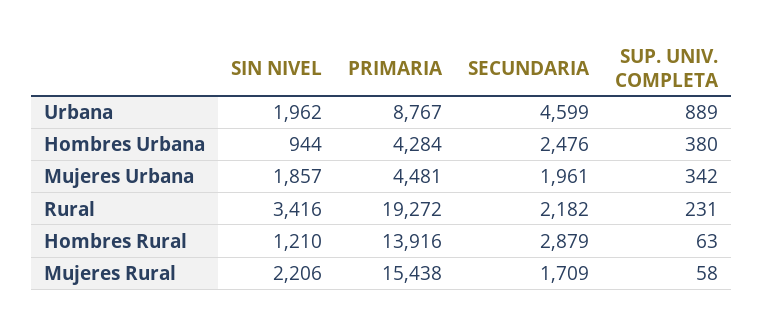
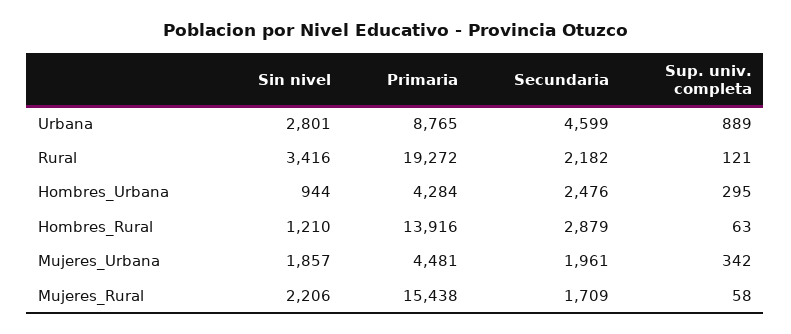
  {
    "SIN NIVEL": {
-     "Urbana": 1962,
+     "Urbana": 2801,
      "Hombres Urbana": 944,
      "Mujeres Urbana": 1857,
      "Rural": 3416,
      "Hombres Rural": 1210,
      "Mujeres Rural": 2206
    },
    "PRIMARIA": {
-     "Urbana": 8767,
+     "Urbana": 8765,
      "Hombres Urbana": 4284,
      "Mujeres Urbana": 4481,
      "Rural": 19272,
      "Hombres Rural": 13916,
      "Mujeres Rural": 15438
    },
    "SECUNDARIA": {
      "Urbana": 4599,
      "Hombres Urbana": 2476,
      "Mujeres Urbana": 1961,
      "Rural": 2182,
      "Hombres Rural": 2879,
      "Mujeres Rural": 1709
    },
    "SUP. UNIV. COMPLETA": {
      "Urbana": 889,
-     "Hombres Urbana": 380,
+     "Hombres Urbana": 295,
      "Mujeres Urbana": 342,
-     "Rural": 231,
+     "Rural": 121,
      "Hombres Rural": 63,
      "Mujeres Rural": 58
    }
  }

